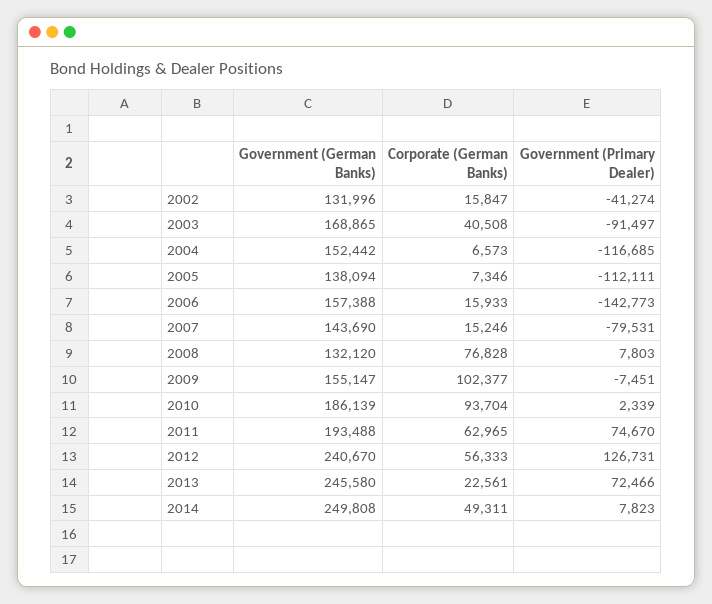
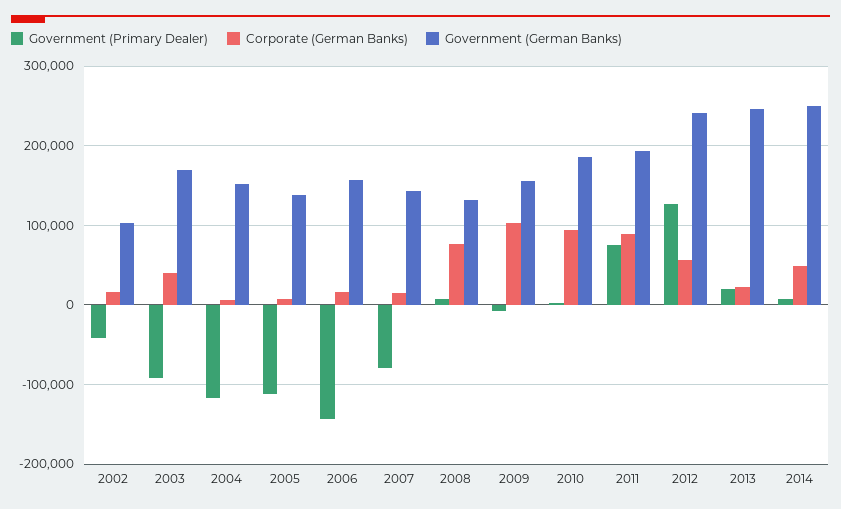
  {
    "Government (German Banks)": {
-     "2002": 131996,
+     "2002": 100000,
      "2003": 168865,
      "2004": 152442,
      "2005": 138094,
      "2006": 157388,
      "2007": 143690,
      "2008": 132120,
      "2009": 155147,
      "2010": 186139,
      "2011": 193488,
      "2012": 240670,
      "2013": 245580,
      "2014": 249808
    },
    "Corporate (German Banks)": {
      "2002": 15847,
      "2003": 40508,
      "2004": 6573,
      "2005": 7346,
      "2006": 15933,
      "2007": 15246,
      "2008": 76828,
      "2009": 102377,
      "2010": 93704,
-     "2011": 62965,
+     "2011": 90000,
      "2012": 56333,
      "2013": 22561,
      "2014": 49311
    },
    "Government (Primary Dealer)": {
      "2002": -41274,
      "2003": -91497,
      "2004": -116685,
      "2005": -112111,
      "2006": -142773,
      "2007": -79531,
      "2008": 7803,
      "2009": -7451,
      "2010": 2339,
      "2011": 74670,
      "2012": 126731,
-     "2013": 72466,
+     "2013": 20000,
      "2014": 7823
    }
  }

